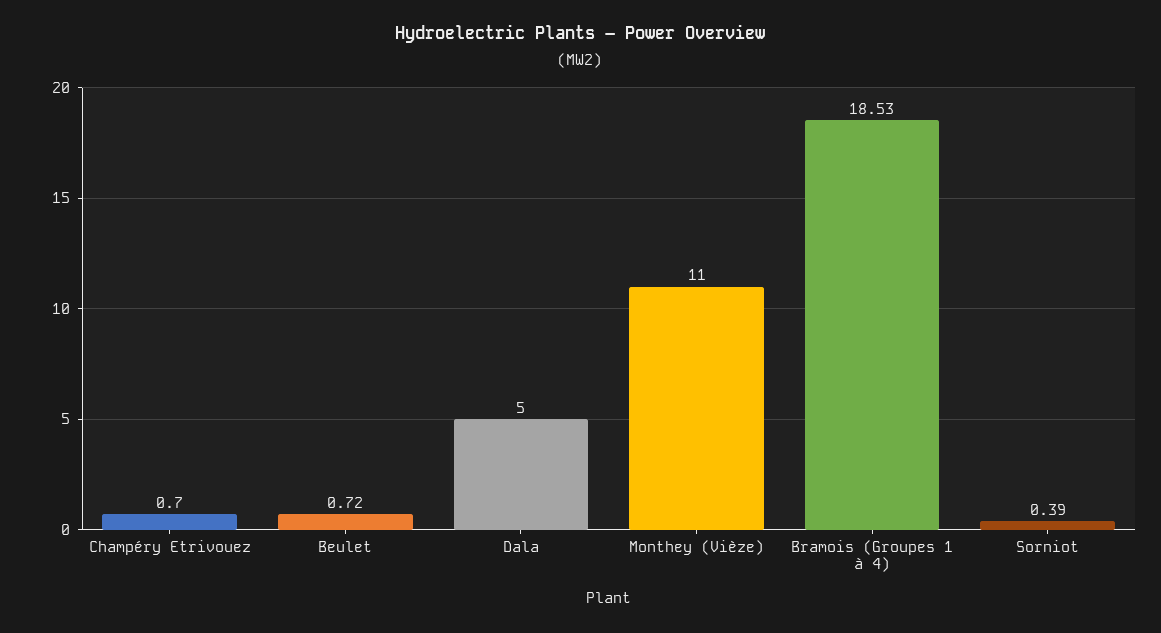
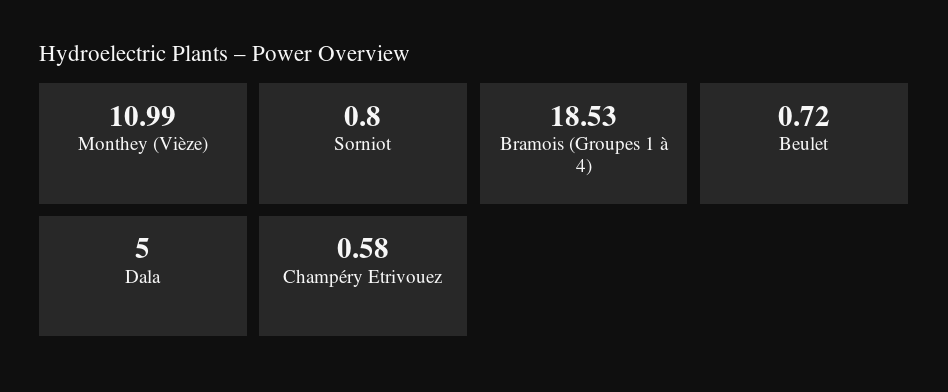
  {
-   "Champéry Etrivouez": 0.7,
+   "Champéry Etrivouez": 0.58,
    "Beulet": 0.72,
    "Dala": 5,
-   "Monthey (Vièze)": 11,
+   "Monthey (Vièze)": 10.99,
    "Bramois (Groupes 1 à 4)": 18.53,
-   "Sorniot": 0.39
+   "Sorniot": 0.8
  }

